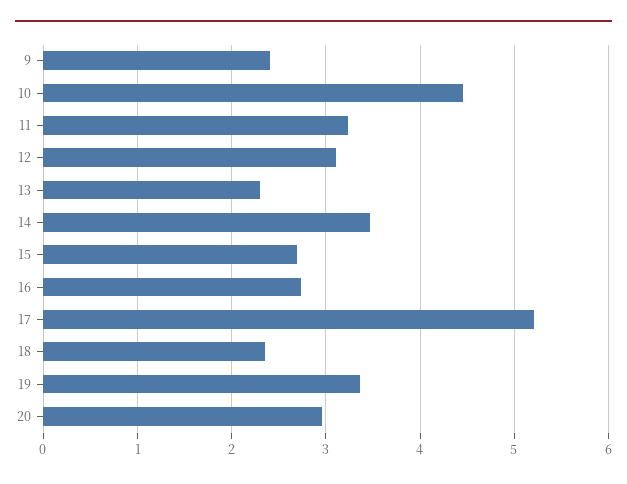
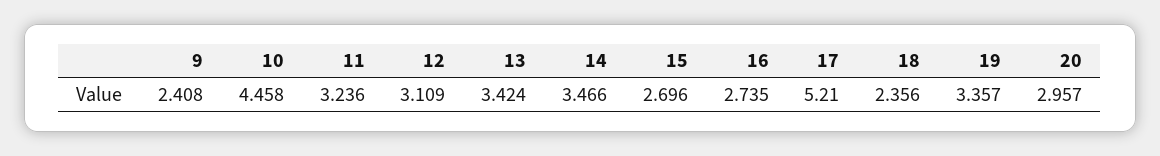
  {
    "9": 2.408,
    "10": 4.458,
    "11": 3.236,
    "12": 3.109,
-   "13": 2.3,
+   "13": 3.424,
    "14": 3.466,
    "15": 2.696,
    "16": 2.735,
    "17": 5.21,
    "18": 2.356,
    "19": 3.357,
    "20": 2.957
  }

